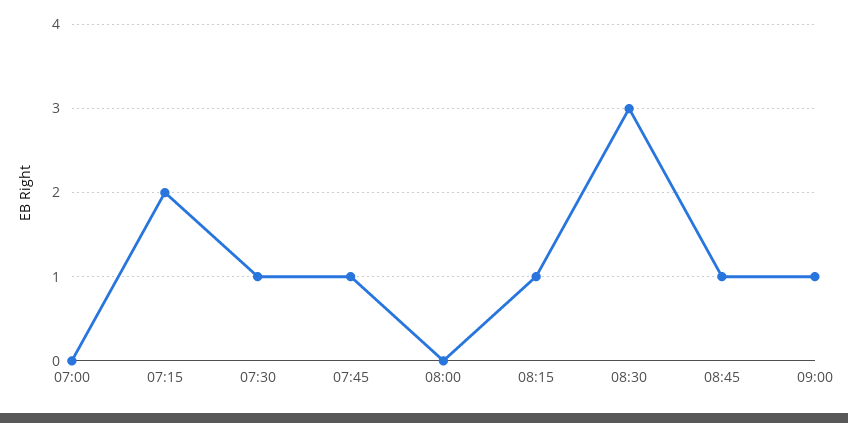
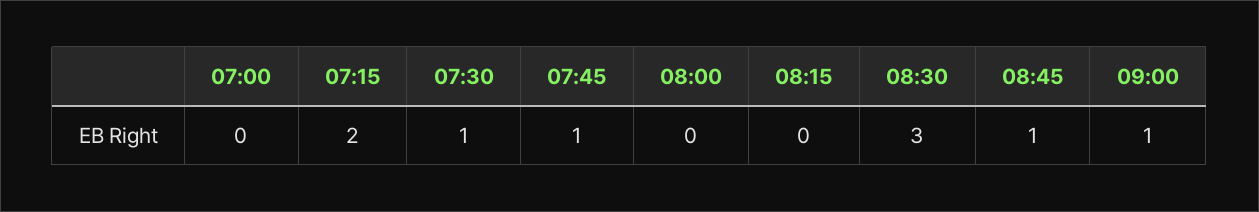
  {
    "07:00": 0,
    "07:15": 2,
    "07:30": 1,
    "07:45": 1,
    "08:00": 0,
-   "08:15": 1,
+   "08:15": 0,
    "08:30": 3,
    "08:45": 1,
    "09:00": 1
  }

